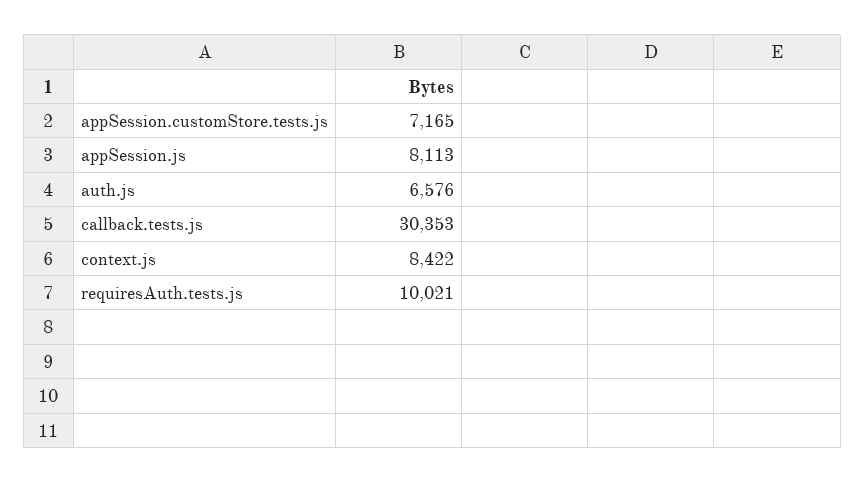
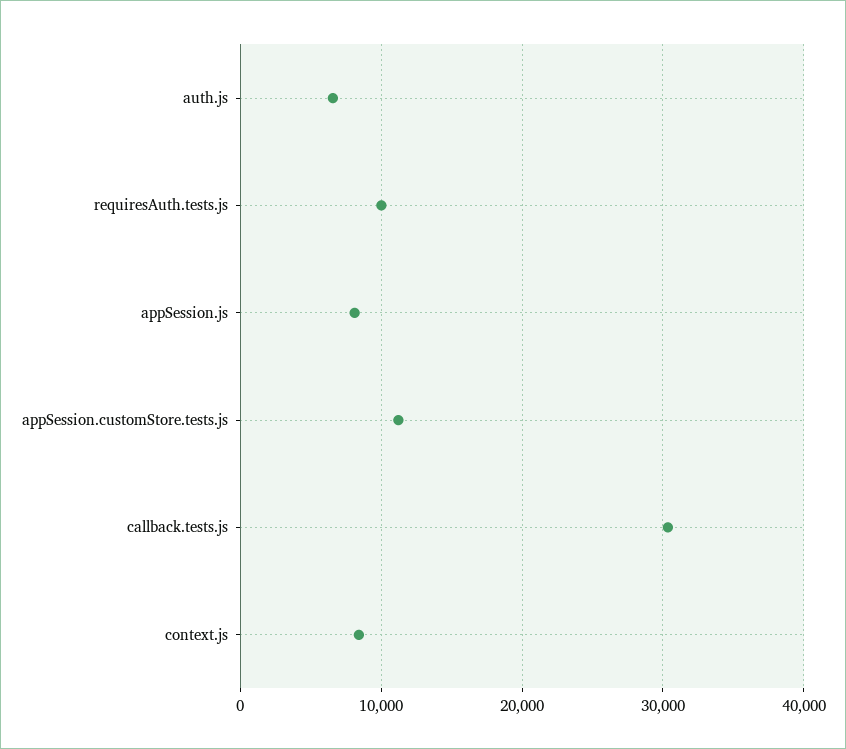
  {
-   "appSession.customStore.tests.js": 7165,
+   "appSession.customStore.tests.js": 11000,
    "appSession.js": 8113,
    "auth.js": 6576,
    "callback.tests.js": 30353,
    "context.js": 8422,
    "requiresAuth.tests.js": 10021
  }

